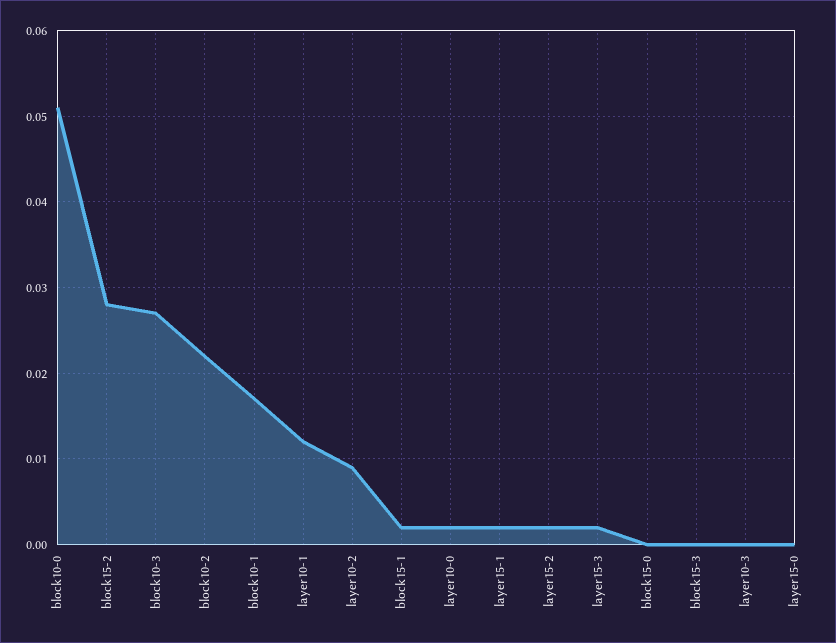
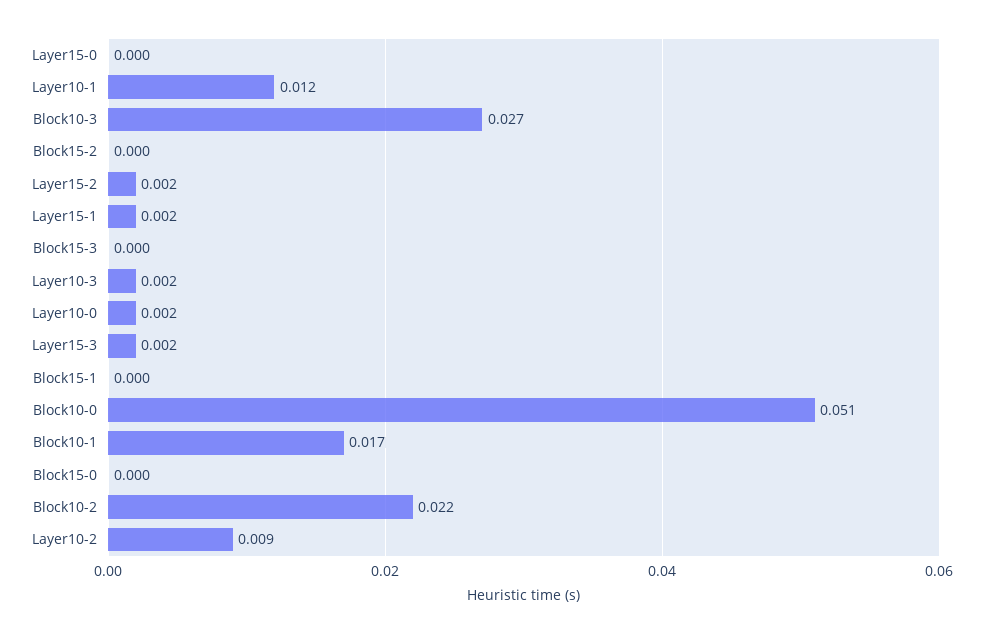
  {
    "block10-0": 0.051,
-   "block15-2": 0.028,
+   "block15-2": 0,
    "block10-3": 0.027,
    "block10-2": 0.022,
    "block10-1": 0.017,
    "layer10-1": 0.012,
    "layer10-2": 0.009,
-   "block15-1": 0.002,
+   "block15-1": 0,
    "layer10-0": 0.002,
    "layer15-1": 0.002,
    "layer15-2": 0.002,
    "layer15-3": 0.002,
    "block15-0": 0,
    "block15-3": 0,
-   "layer10-3": 0,
+   "layer10-3": 0.002,
    "layer15-0": 0
  }

